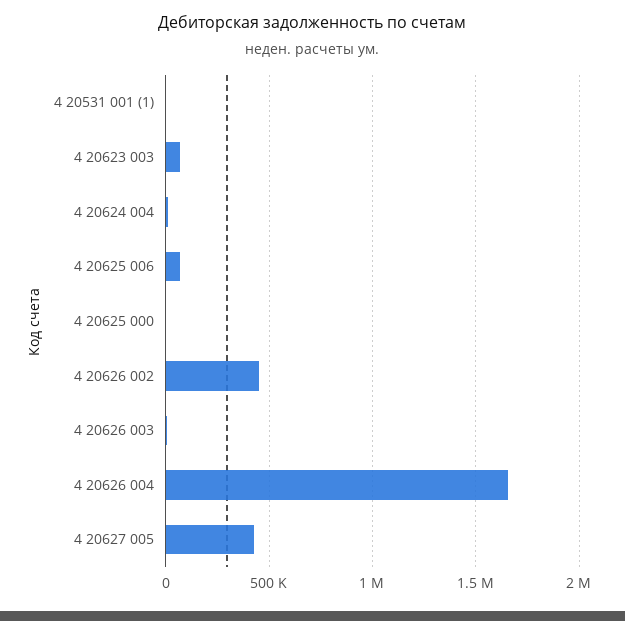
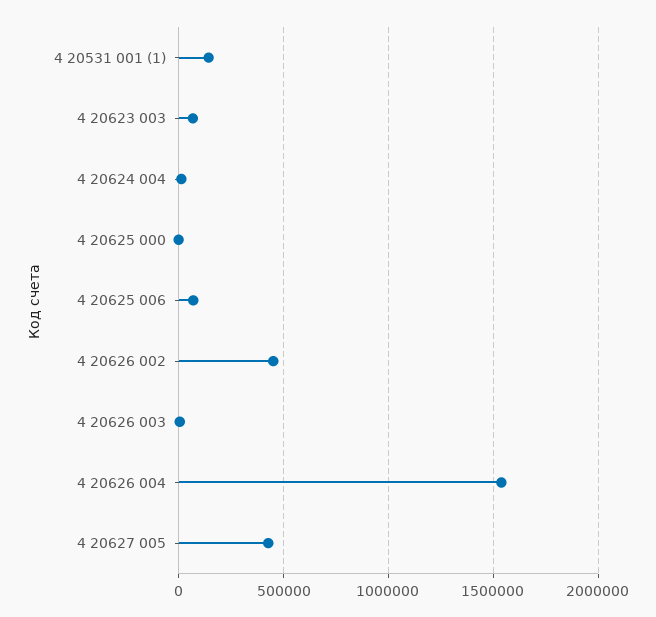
  {
-   "4 20531 001 (1)": 0,
+   "4 20531 001 (1)": 150000,
    "4 20623 003": 50000,
    "4 20624 004": 0,
    "4 20625 006": 50000,
    "4 20625 000": 0,
    "4 20626 002": 450000,
    "4 20626 003": 0,
-   "4 20626 004": 1650000,
+   "4 20626 004": 1550000,
    "4 20627 005": 450000
  }

